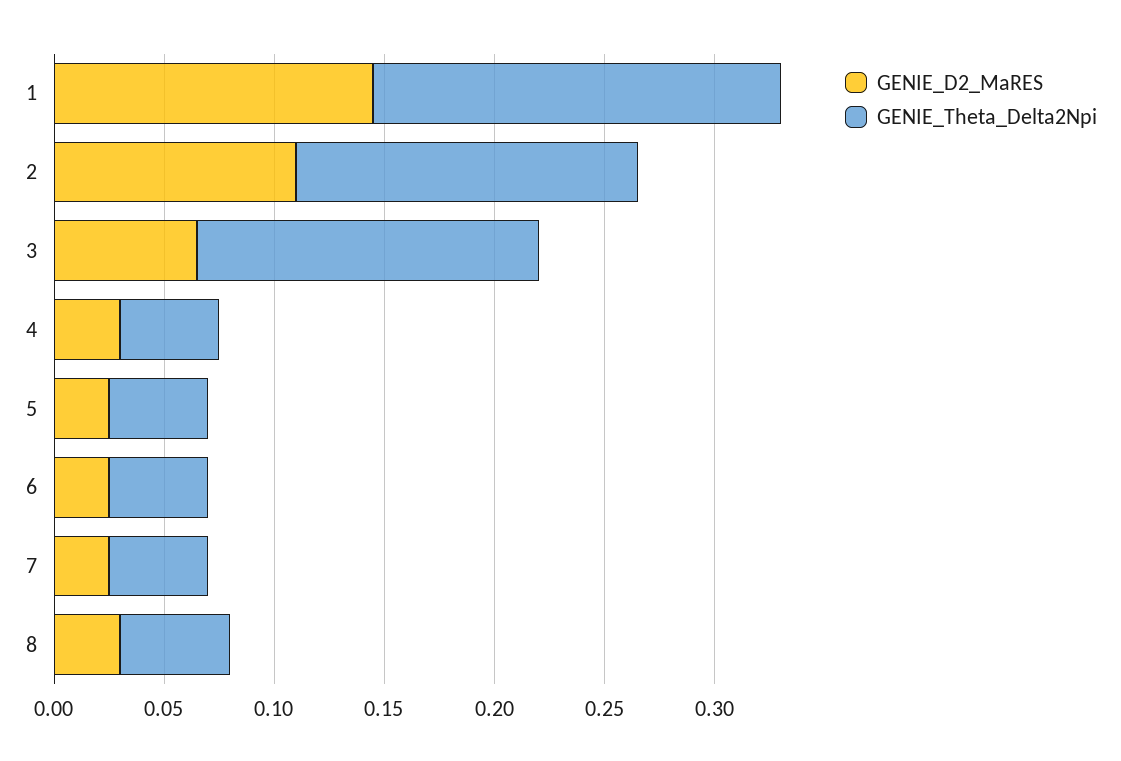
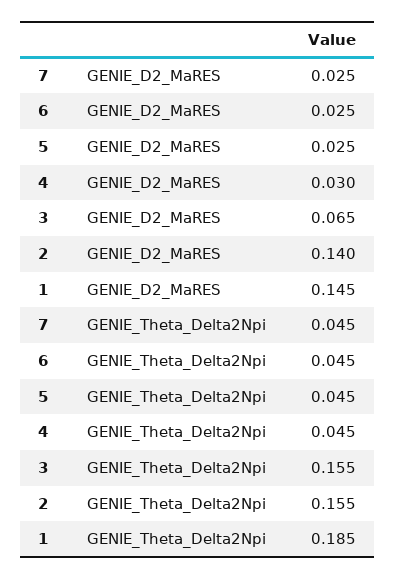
  {
    "GENIE_D2_MaRES": {
      "1": 0.145,
-     "2": 0.11,
+     "2": 0.14,
      "3": 0.065,
      "4": 0.03,
      "5": 0.025,
      "6": 0.025,
-     "7": 0.025,
+     "7": 0.025
-     "8": 0.03
    },
    "GENIE_Theta_Delta2Npi": {
      "1": 0.185,
      "2": 0.155,
      "3": 0.155,
      "4": 0.045,
      "5": 0.045,
      "6": 0.045,
-     "7": 0.045,
+     "7": 0.045
-     "8": 0.05
    }
  }

